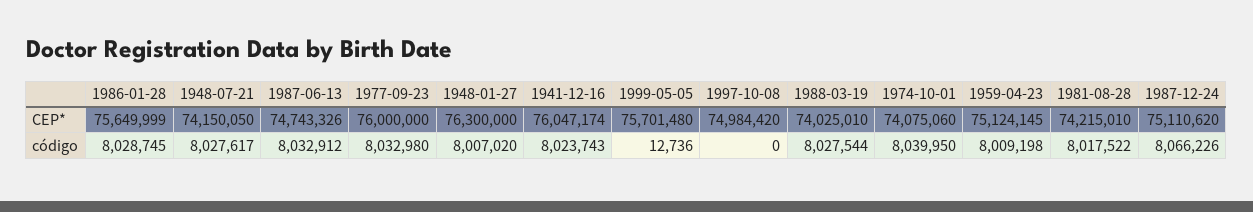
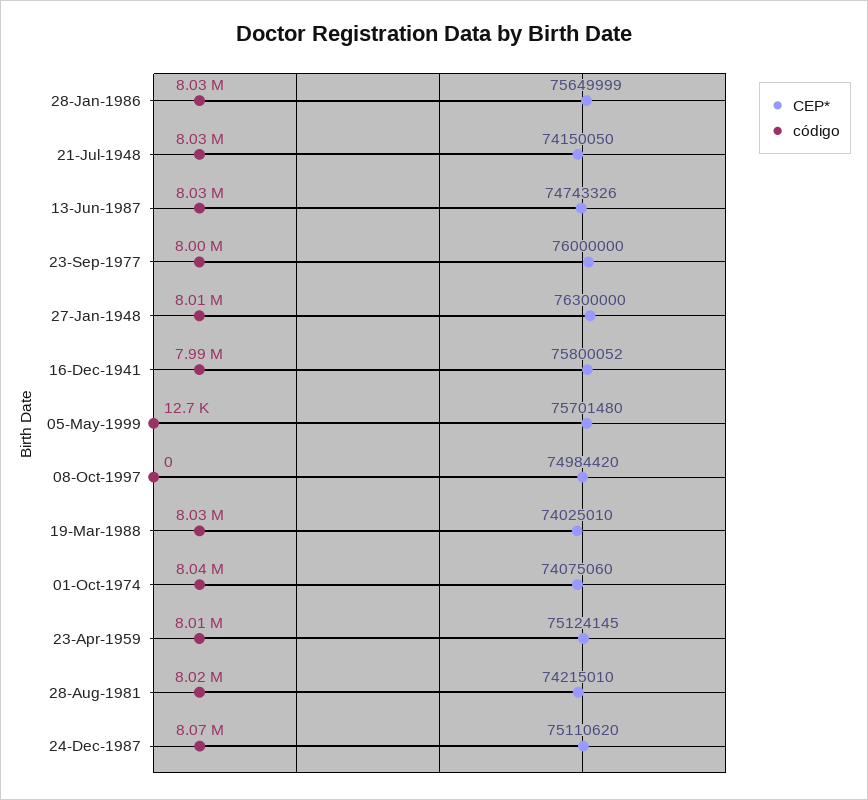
  {
    "CEP*": {
      "1986-01-28": 75649999,
      "1948-07-21": 74150050,
      "1987-06-13": 74743326,
      "1977-09-23": 76000000,
      "1948-01-27": 76300000,
-     "1941-12-16": 76047174,
+     "1941-12-16": 75800052,
      "1999-05-05": 75701480,
      "1997-10-08": 74984420,
      "1988-03-19": 74025010,
      "1974-10-01": 74075060,
      "1959-04-23": 75124145,
      "1981-08-28": 74215010,
      "1987-12-24": 75110620
    },
    "código": {
      "1986-01-28": 8028745,
      "1948-07-21": 8027617,
      "1987-06-13": 8032912,
-     "1977-09-23": 8032980,
+     "1977-09-23": 8000000,
      "1948-01-27": 8007020,
-     "1941-12-16": 8023743,
+     "1941-12-16": 7990000,
      "1999-05-05": 12736,
      "1997-10-08": 0,
      "1988-03-19": 8027544,
      "1974-10-01": 8039950,
      "1959-04-23": 8009198,
      "1981-08-28": 8017522,
      "1987-12-24": 8066226
    }
  }

